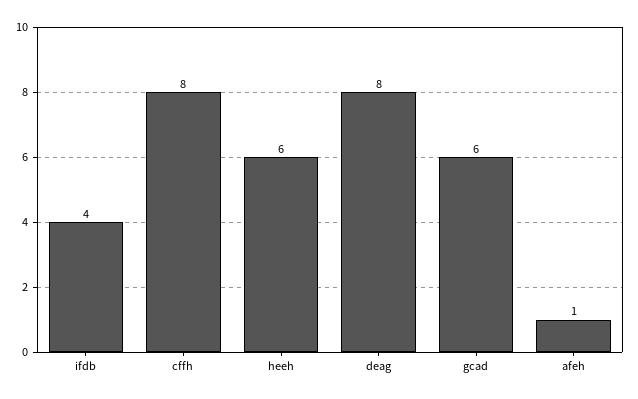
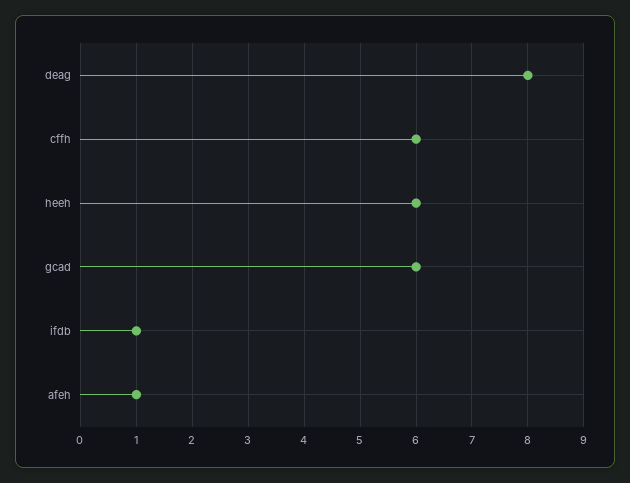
  {
-   "ifdb": 4,
+   "ifdb": 1,
-   "cffh": 8,
+   "cffh": 6,
    "heeh": 6,
    "deag": 8,
    "gcad": 6,
    "afeh": 1
  }

